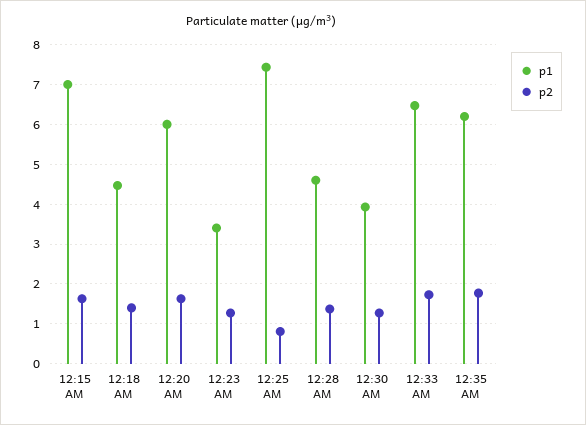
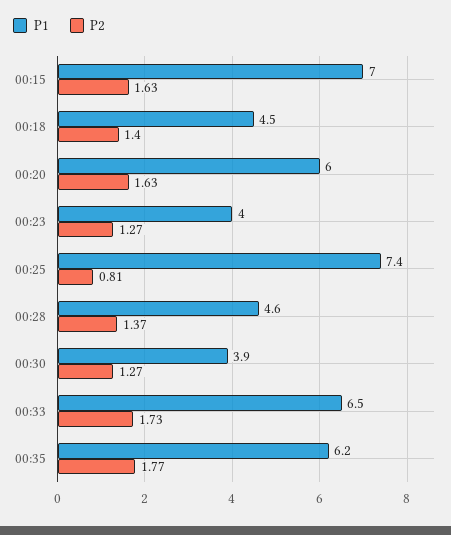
  {
    "p1": {
      "12:15 AM": 7,
      "12:18 AM": 4.5,
      "12:20 AM": 6,
-     "12:23 AM": 3.4,
+     "12:23 AM": 4,
      "12:25 AM": 7.4,
      "12:28 AM": 4.6,
      "12:30 AM": 3.9,
      "12:33 AM": 6.5,
      "12:35 AM": 6.2
    },
    "p2": {
      "12:15 AM": 1.63,
      "12:18 AM": 1.4,
      "12:20 AM": 1.63,
      "12:23 AM": 1.27,
      "12:25 AM": 0.81,
      "12:28 AM": 1.37,
      "12:30 AM": 1.27,
      "12:33 AM": 1.73,
      "12:35 AM": 1.77
    }
  }

